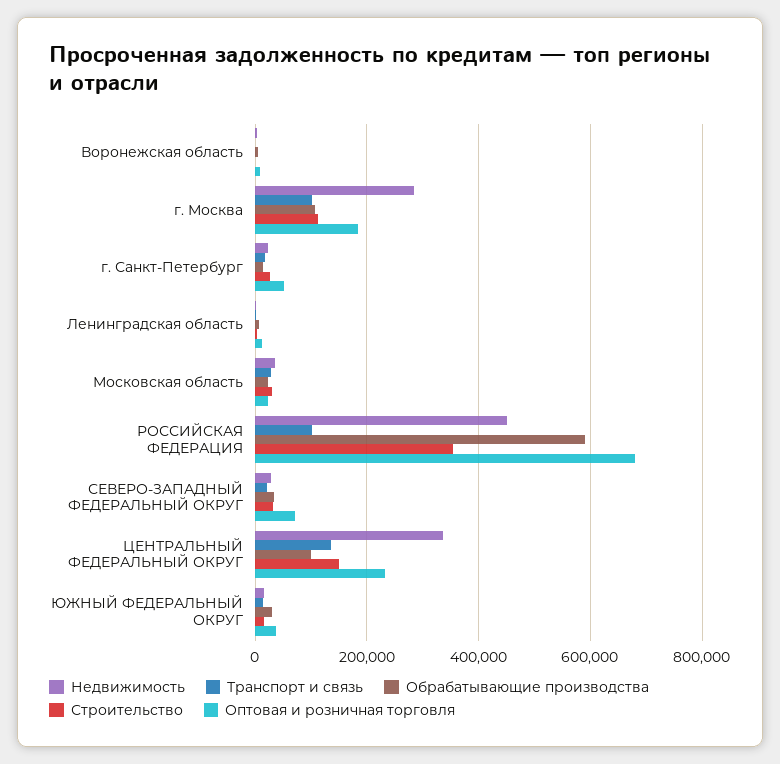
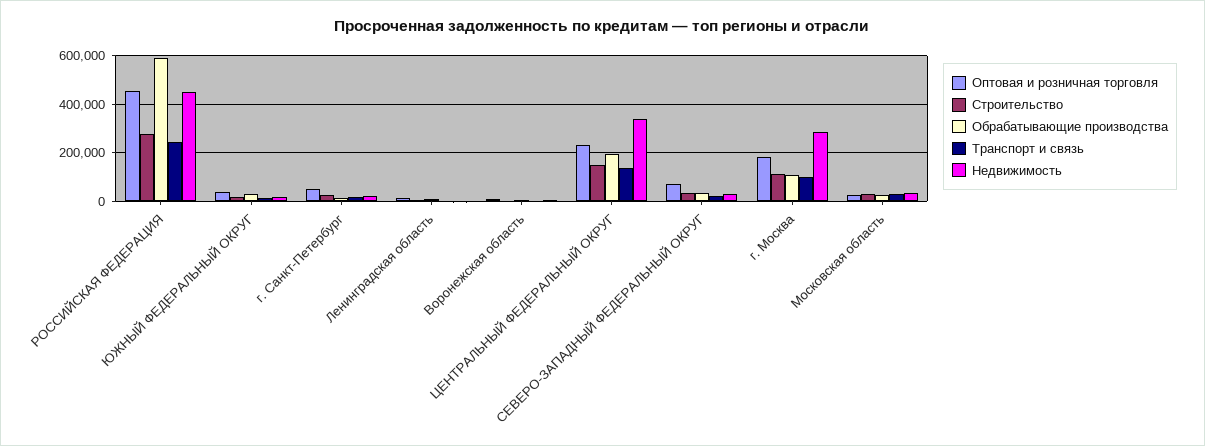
  {
    "Недвижимость": {
      "Воронежская область": 0,
      "г. Москва": 280000,
      "г. Санкт-Петербург": 20000,
      "Ленинградская область": 0,
      "Московская область": 40000,
      "РОССИЙСКАЯ ФЕДЕРАЦИЯ": 460000,
      "СЕВЕРО-ЗАПАДНЫЙ ФЕДЕРАЛЬНЫЙ ОКРУГ": 20000,
      "ЦЕНТРАЛЬНЫЙ ФЕДЕРАЛЬНЫЙ ОКРУГ": 340000,
      "ЮЖНЫЙ ФЕДЕРАЛЬНЫЙ ОКРУГ": 20000
    },
    "Транспорт и связь": {
      "Воронежская область": 0,
      "г. Москва": 100000,
      "г. Санкт-Петербург": 20000,
      "Ленинградская область": 0,
      "Московская область": 20000,
-     "РОССИЙСКАЯ ФЕДЕРАЦИЯ": 100000,
+     "РОССИЙСКАЯ ФЕДЕРАЦИЯ": 250000,
      "СЕВЕРО-ЗАПАДНЫЙ ФЕДЕРАЛЬНЫЙ ОКРУГ": 20000,
      "ЦЕНТРАЛЬНЫЙ ФЕДЕРАЛЬНЫЙ ОКРУГ": 140000,
      "ЮЖНЫЙ ФЕДЕРАЛЬНЫЙ ОКРУГ": 20000
    },
    "Обрабатывающие производства": {
      "Воронежская область": 0,
      "г. Москва": 100000,
      "г. Санкт-Петербург": 20000,
      "Ленинградская область": 0,
      "Московская область": 20000,
      "РОССИЙСКАЯ ФЕДЕРАЦИЯ": 600000,
      "СЕВЕРО-ЗАПАДНЫЙ ФЕДЕРАЛЬНЫЙ ОКРУГ": 40000,
-     "ЦЕНТРАЛЬНЫЙ ФЕДЕРАЛЬНЫЙ ОКРУГ": 100000,
+     "ЦЕНТРАЛЬНЫЙ ФЕДЕРАЛЬНЫЙ ОКРУГ": 200000,
      "ЮЖНЫЙ ФЕДЕРАЛЬНЫЙ ОКРУГ": 20000
    },
    "Строительство": {
      "Воронежская область": 0,
      "г. Москва": 120000,
      "г. Санкт-Петербург": 20000,
      "Ленинградская область": 0,
      "Московская область": 40000,
-     "РОССИЙСКАЯ ФЕДЕРАЦИЯ": 360000,
+     "РОССИЙСКАЯ ФЕДЕРАЦИЯ": 275000,
      "СЕВЕРО-ЗАПАДНЫЙ ФЕДЕРАЛЬНЫЙ ОКРУГ": 40000,
      "ЦЕНТРАЛЬНЫЙ ФЕДЕРАЛЬНЫЙ ОКРУГ": 160000,
      "ЮЖНЫЙ ФЕДЕРАЛЬНЫЙ ОКРУГ": 20000
    },
    "Оптовая и розничная торговля": {
      "Воронежская область": 0,
      "г. Москва": 180000,
      "г. Санкт-Петербург": 60000,
      "Ленинградская область": 20000,
      "Московская область": 20000,
-     "РОССИЙСКАЯ ФЕДЕРАЦИЯ": 680000,
+     "РОССИЙСКАЯ ФЕДЕРАЦИЯ": 450000,
      "СЕВЕРО-ЗАПАДНЫЙ ФЕДЕРАЛЬНЫЙ ОКРУГ": 80000,
      "ЦЕНТРАЛЬНЫЙ ФЕДЕРАЛЬНЫЙ ОКРУГ": 240000,
      "ЮЖНЫЙ ФЕДЕРАЛЬНЫЙ ОКРУГ": 40000
    }
  }

